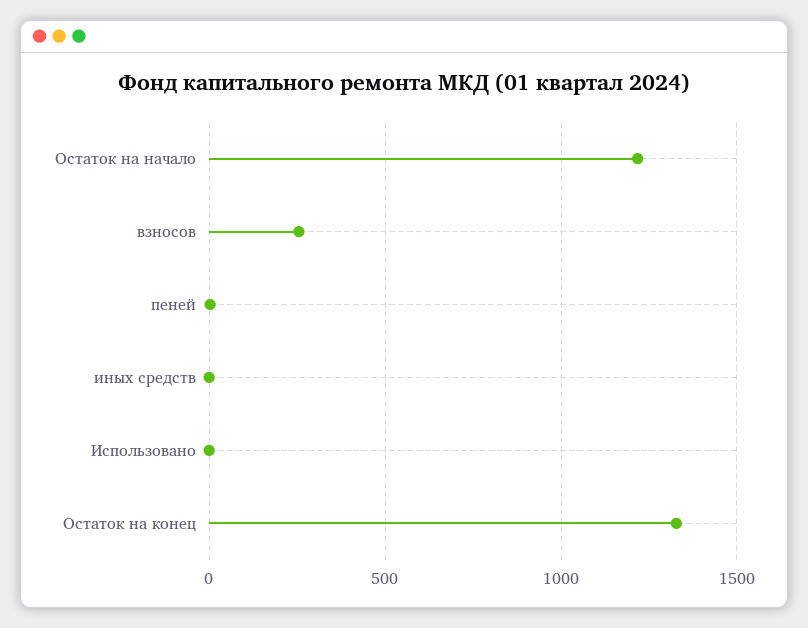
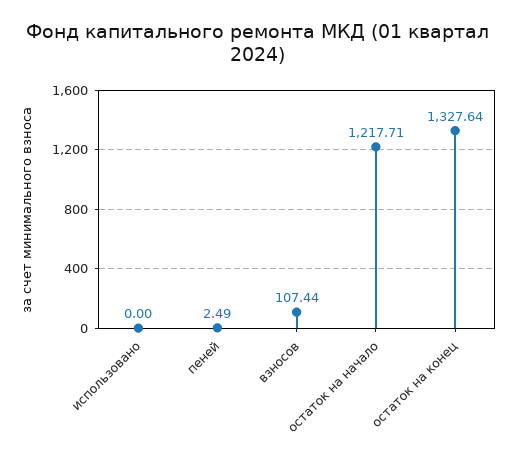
  {
    "Остаток на начало": 1217.71,
-   "взносов": 250,
+   "взносов": 107.44,
    "пеней": 2.49,
-   "иных средств": 0,
    "Использовано": 0,
    "Остаток на конец": 1327.64
  }

